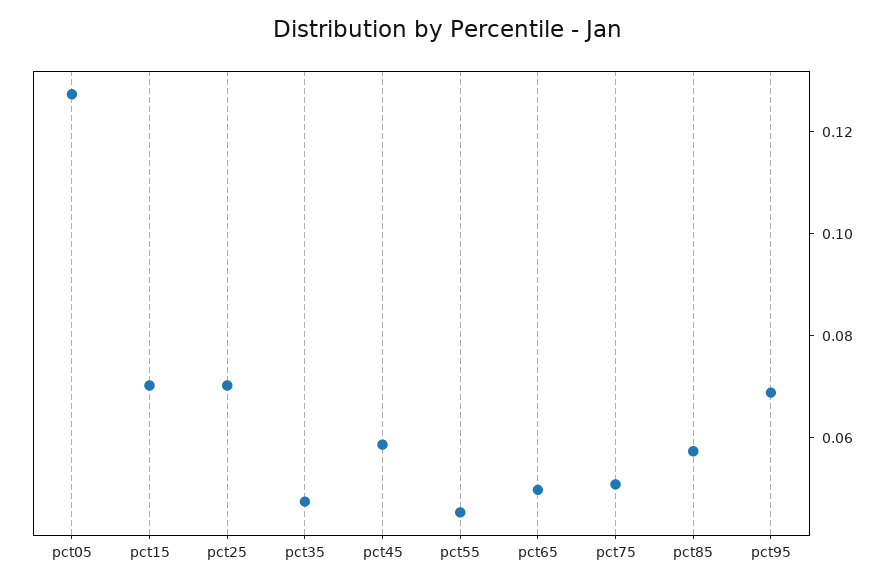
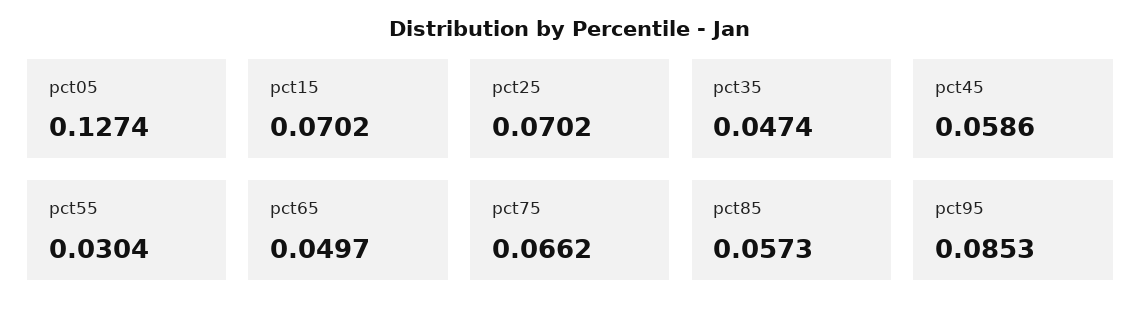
  {
    "pct05": 0.1274,
    "pct15": 0.0702,
    "pct25": 0.0702,
    "pct35": 0.0474,
    "pct45": 0.0586,
-   "pct55": 0.045,
+   "pct55": 0.0304,
    "pct65": 0.0497,
-   "pct75": 0.05,
+   "pct75": 0.0662,
    "pct85": 0.0573,
-   "pct95": 0.07
+   "pct95": 0.0853
  }

